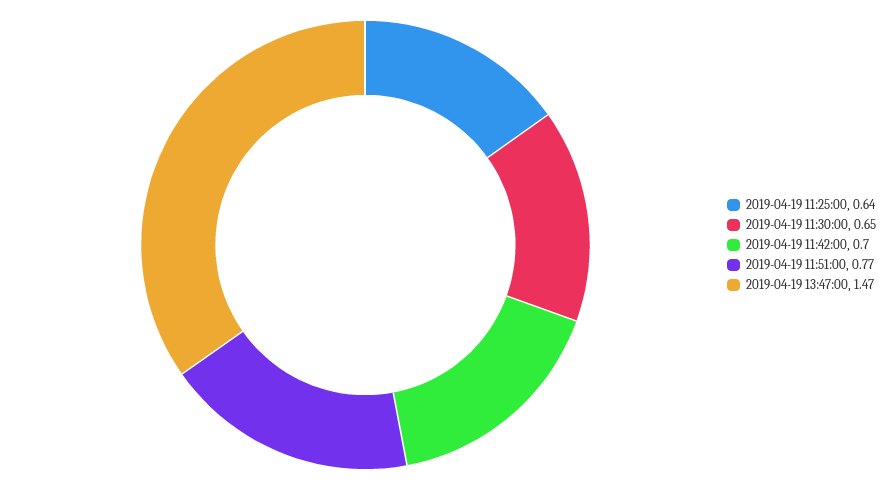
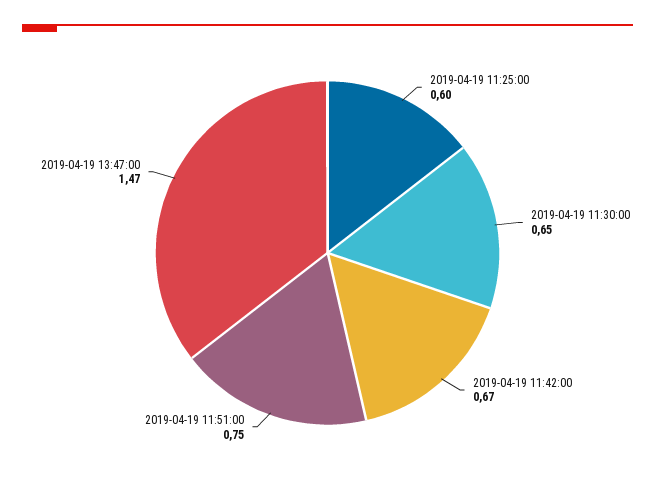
  {
-   "2019-04-19 11:25:00": 0.64,
+   "2019-04-19 11:25:00": 0.6,
    "2019-04-19 11:30:00": 0.65,
-   "2019-04-19 11:42:00": 0.7,
+   "2019-04-19 11:42:00": 0.67,
-   "2019-04-19 11:51:00": 0.77,
+   "2019-04-19 11:51:00": 0.75,
    "2019-04-19 13:47:00": 1.47
  }

